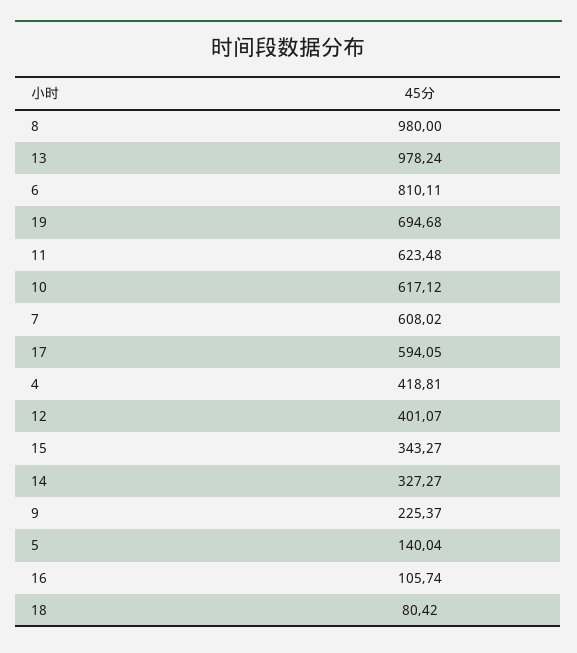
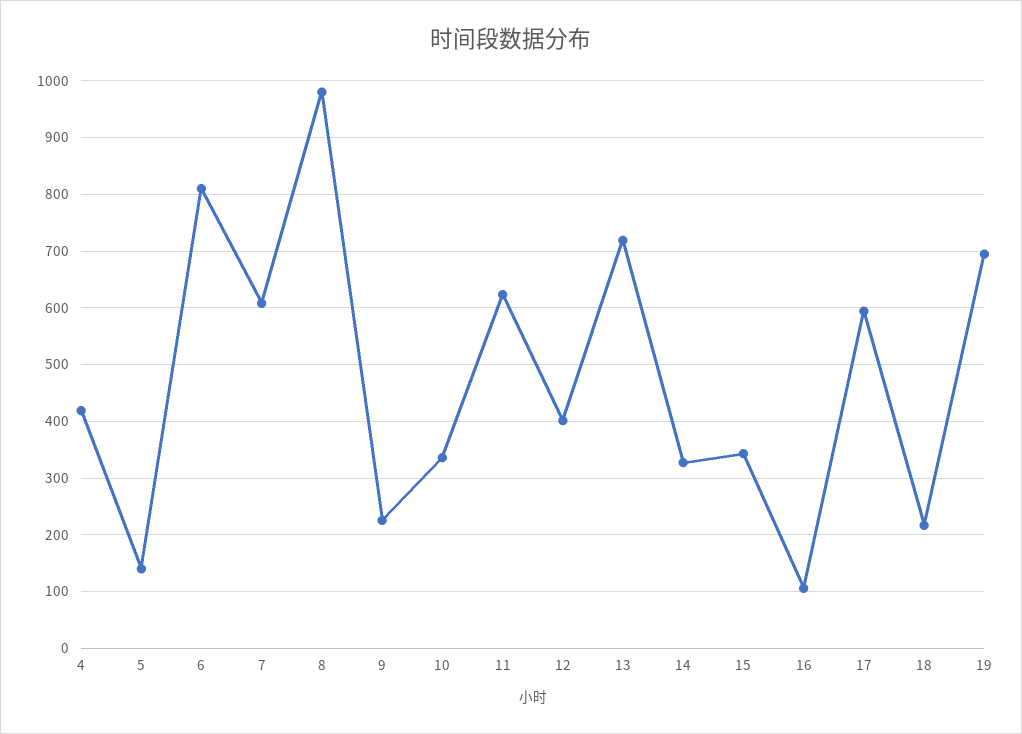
  {
    "8": 980,
-   "13": 978.24,
+   "13": 720,
    "6": 810.11,
    "19": 694.68,
    "11": 623.48,
-   "10": 617.12,
+   "10": 340,
    "7": 608.02,
    "17": 594.05,
    "4": 418.81,
    "12": 401.07,
    "15": 343.27,
    "14": 327.27,
    "9": 225.37,
    "5": 140.04,
    "16": 105.74,
-   "18": 80.42
+   "18": 220
  }

